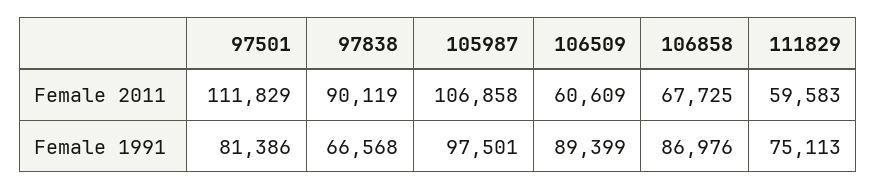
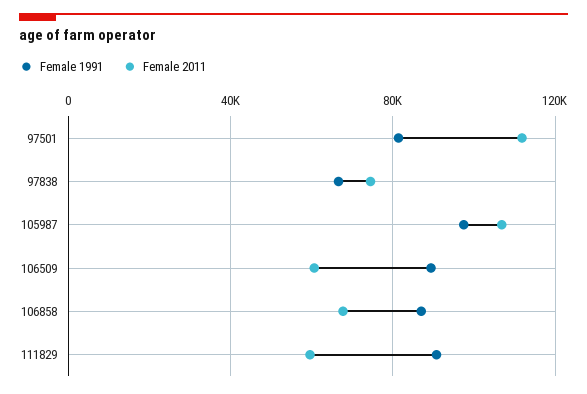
  {
    "Female 2011": {
      "97501": 111829,
-     "97838": 90119,
+     "97838": 75000,
      "105987": 106858,
      "106509": 60609,
      "106858": 67725,
      "111829": 59583
    },
    "Female 1991": {
      "97501": 81386,
      "97838": 66568,
      "105987": 97501,
      "106509": 89399,
      "106858": 86976,
-     "111829": 75113
+     "111829": 90000
    }
  }

